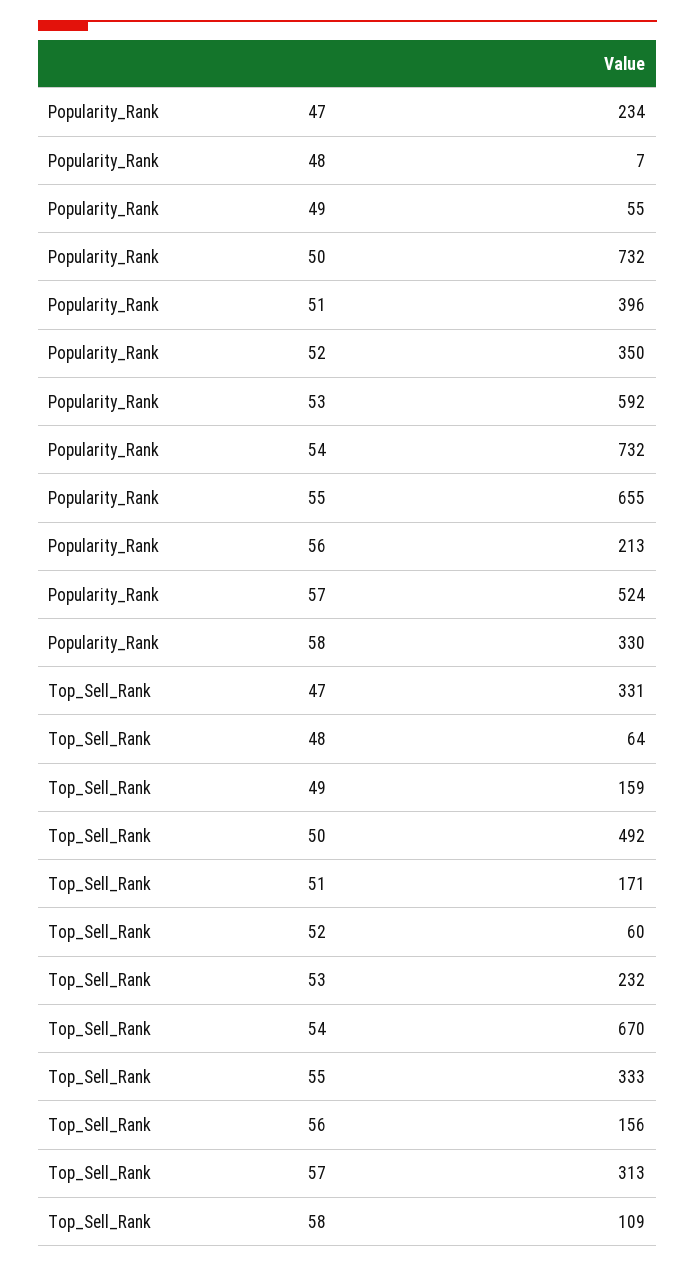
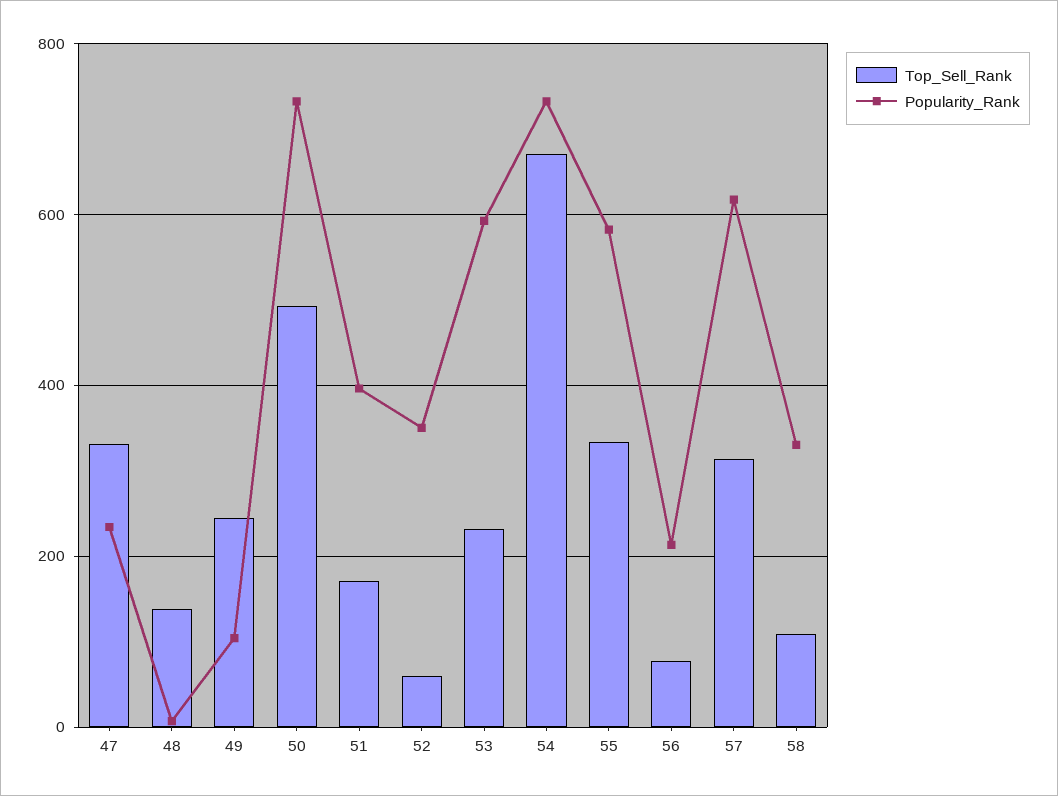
  {
    "Popularity_Rank": {
      "47": 234,
      "48": 7,
-     "49": 55,
+     "49": 100,
      "50": 732,
      "51": 396,
      "52": 350,
      "53": 592,
      "54": 732,
-     "55": 655,
+     "55": 580,
      "56": 213,
-     "57": 524,
+     "57": 620,
      "58": 330
    },
    "Top_Sell_Rank": {
      "47": 331,
-     "48": 64,
+     "48": 140,
-     "49": 159,
+     "49": 240,
      "50": 492,
      "51": 171,
      "52": 60,
      "53": 232,
      "54": 670,
      "55": 333,
-     "56": 156,
+     "56": 80,
      "57": 313,
      "58": 109
    }
  }

